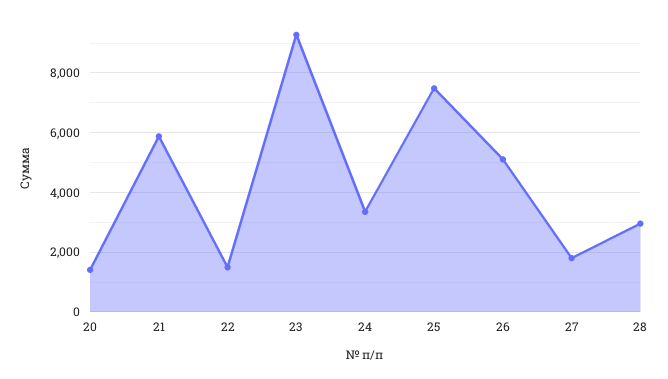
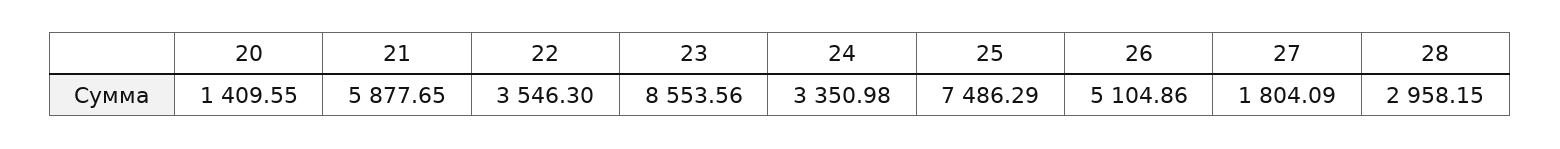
  {
    "20": 1409.55,
    "21": 5877.65,
-   "22": 1500,
+   "22": 3546.3,
-   "23": 9250,
+   "23": 8553.56,
    "24": 3350.98,
    "25": 7486.29,
    "26": 5104.86,
    "27": 1804.09,
    "28": 2958.15
  }

